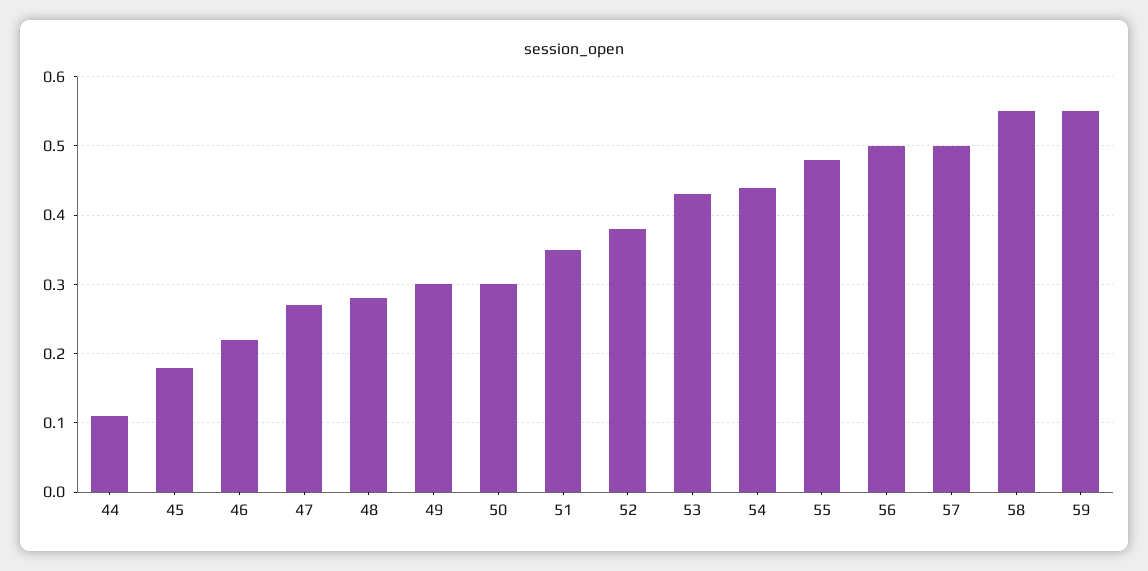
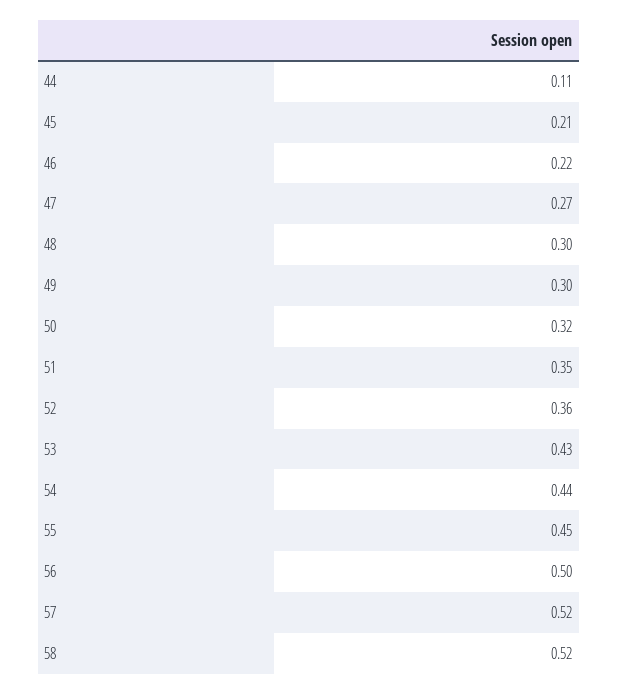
  {
    "44": 0.11,
-   "45": 0.18,
+   "45": 0.21,
    "46": 0.22,
    "47": 0.27,
-   "48": 0.28,
+   "48": 0.3,
    "49": 0.3,
-   "50": 0.3,
+   "50": 0.32,
    "51": 0.35,
-   "52": 0.38,
+   "52": 0.36,
    "53": 0.43,
    "54": 0.44,
-   "55": 0.48,
+   "55": 0.45,
    "56": 0.5,
-   "57": 0.5,
+   "57": 0.52,
-   "58": 0.55,
+   "58": 0.52
-   "59": 0.55
  }

